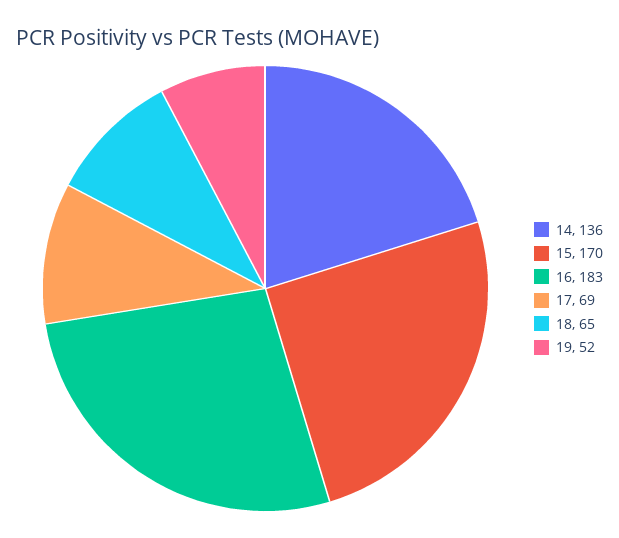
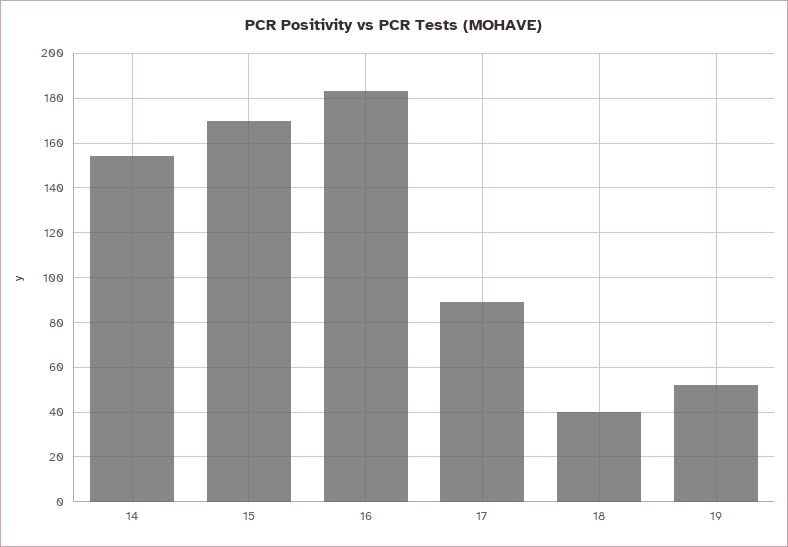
  {
-   "14": 136,
+   "14": 155,
    "15": 170,
    "16": 183,
-   "17": 69,
+   "17": 90,
-   "18": 65,
+   "18": 40,
    "19": 52
  }

